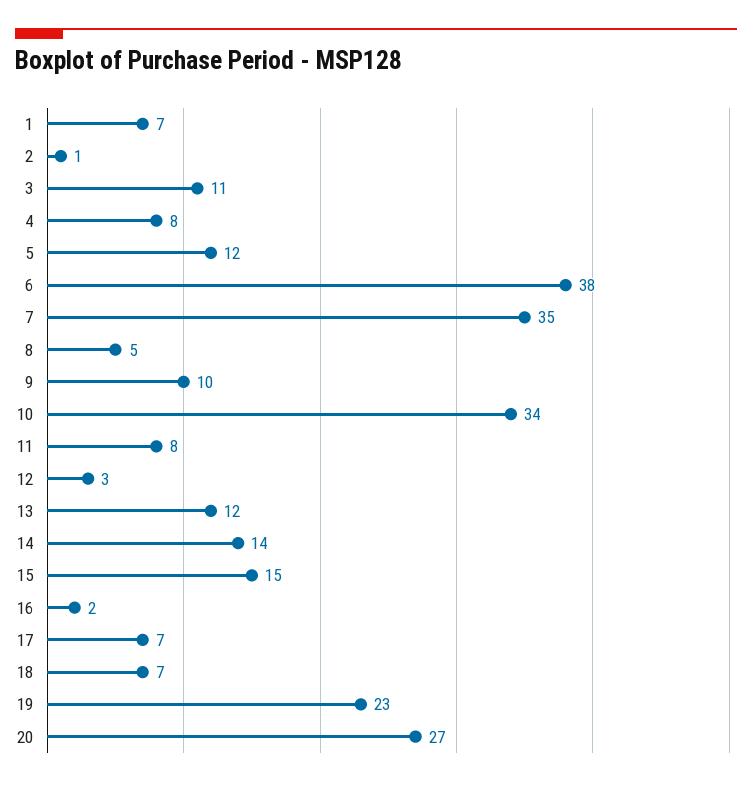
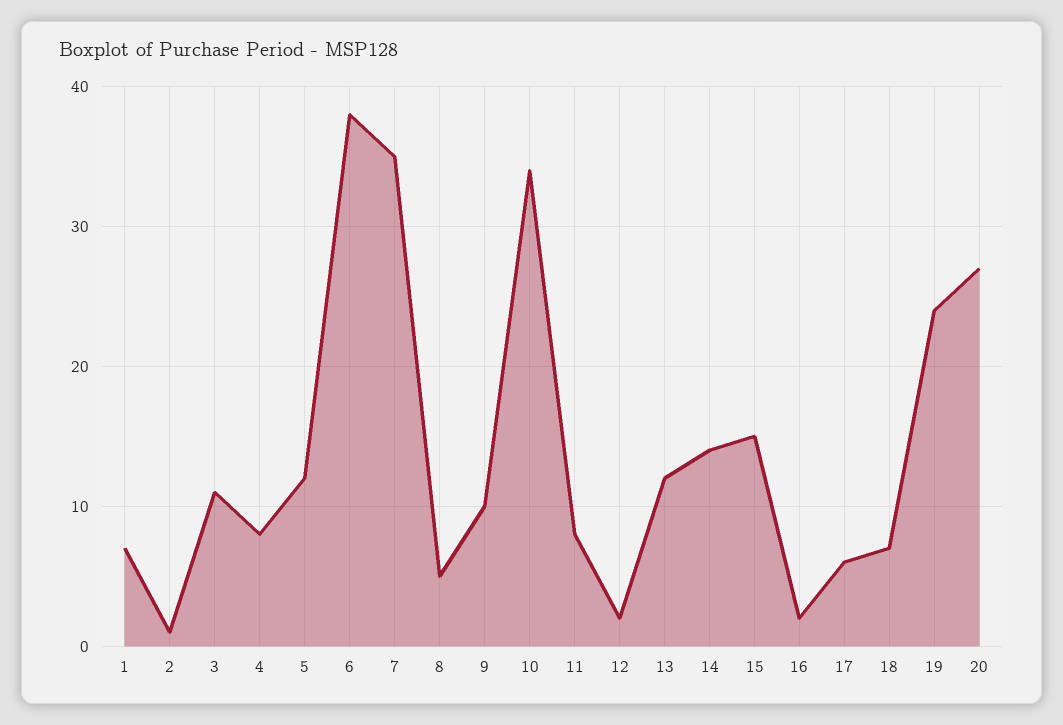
  {
    "1": 7,
    "2": 1,
    "3": 11,
    "4": 8,
    "5": 12,
    "6": 38,
    "7": 35,
    "8": 5,
    "9": 10,
    "10": 34,
    "11": 8,
-   "12": 3,
+   "12": 2,
    "13": 12,
    "14": 14,
    "15": 15,
    "16": 2,
-   "17": 7,
+   "17": 6,
    "18": 7,
-   "19": 23,
+   "19": 24,
    "20": 27
  }

